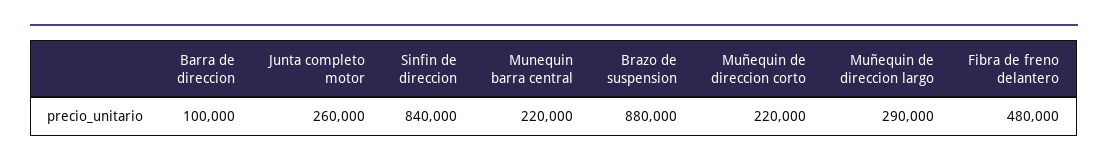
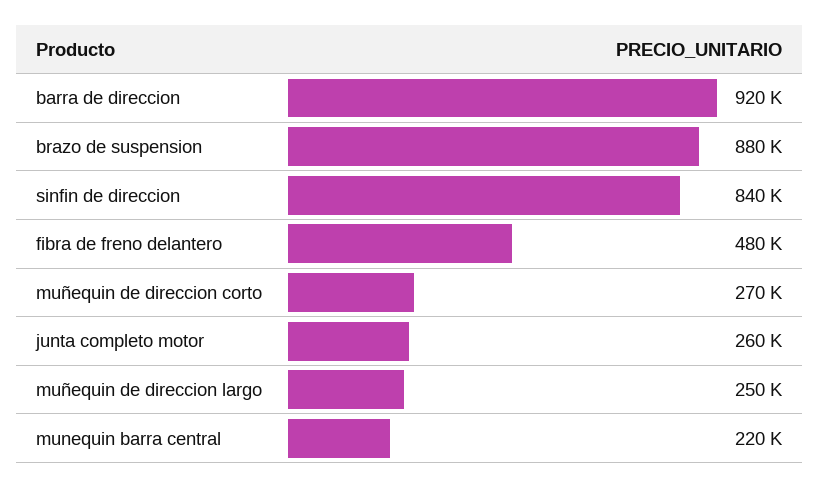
  {
-   "Barra de direccion": 100000,
+   "Barra de direccion": 920000,
    "Junta completo motor": 260000,
    "Sinfin de direccion": 840000,
    "Munequin barra central": 220000,
    "Brazo de suspension": 880000,
-   "Muñequin de direccion corto": 220000,
+   "Muñequin de direccion corto": 270000,
-   "Muñequin de direccion largo": 290000,
+   "Muñequin de direccion largo": 250000,
    "Fibra de freno delantero": 480000
  }

